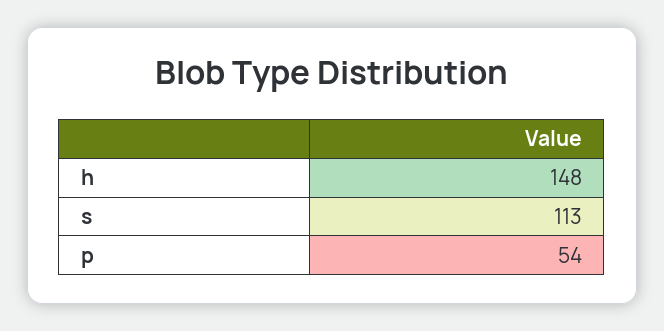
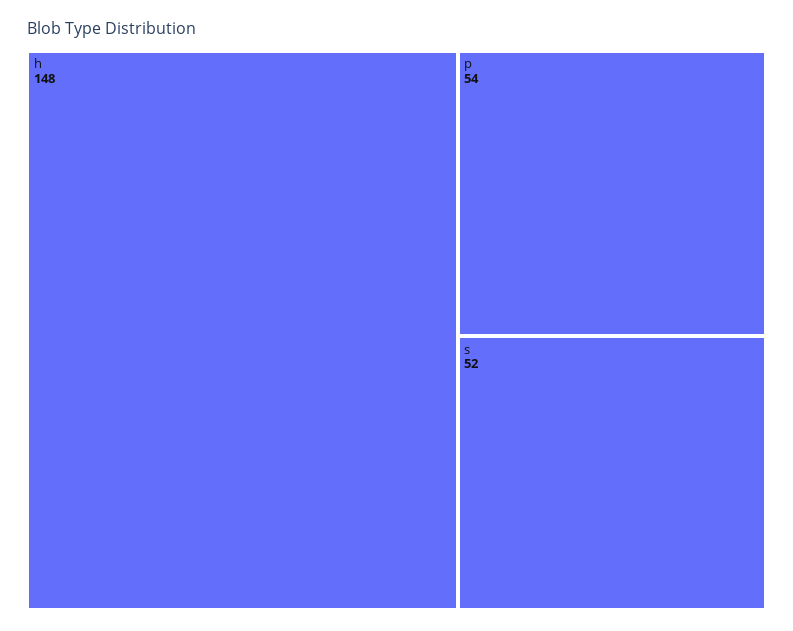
  {
    "h": 148,
-   "s": 113,
+   "s": 52,
    "p": 54
  }

